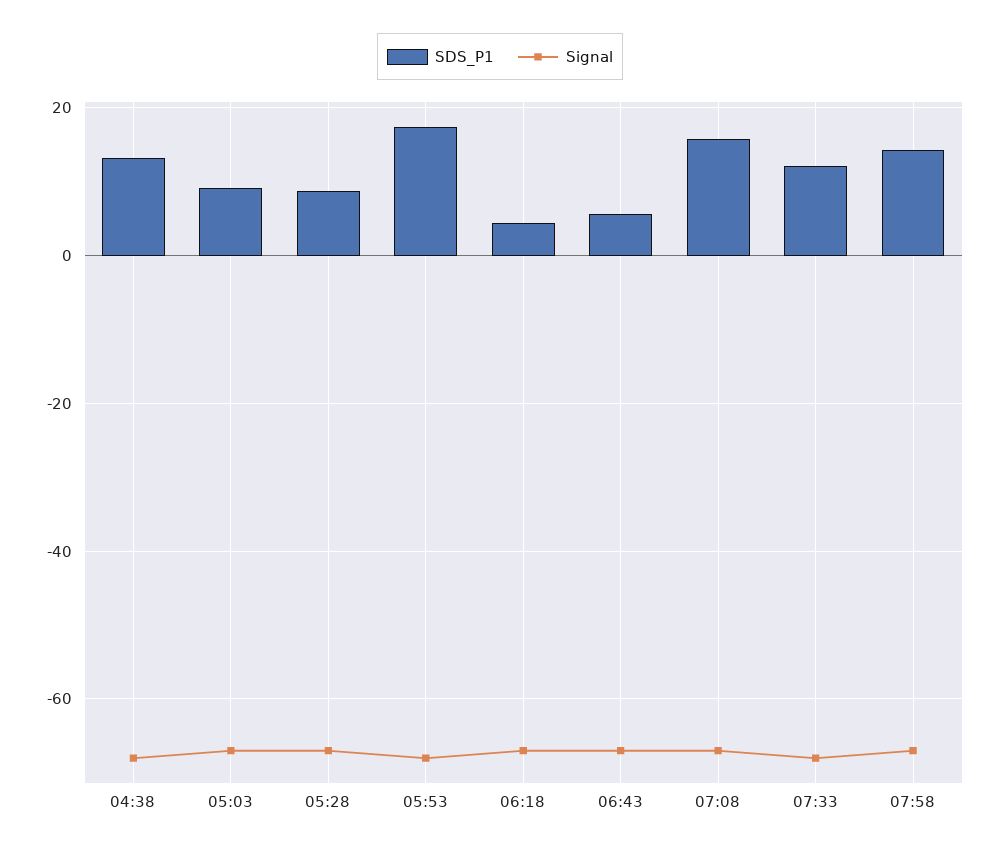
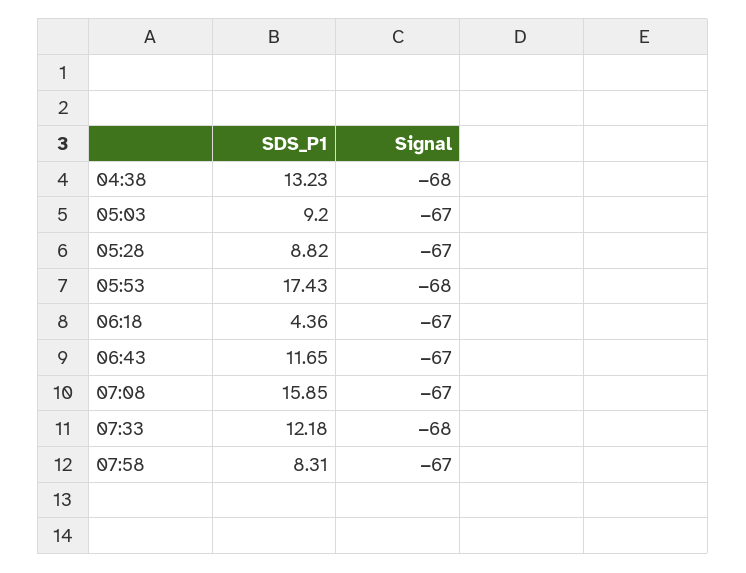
  {
    "SDS_P1": {
      "04:38": 13.23,
      "05:03": 9.2,
      "05:28": 8.82,
      "05:53": 17.43,
      "06:18": 4.36,
-     "06:43": 6,
+     "06:43": 11.65,
      "07:08": 15.85,
      "07:33": 12.18,
-     "07:58": 14
+     "07:58": 8.31
    },
    "Signal": {
      "04:38": -68,
      "05:03": -67,
      "05:28": -67,
      "05:53": -68,
      "06:18": -67,
      "06:43": -67,
      "07:08": -67,
      "07:33": -68,
      "07:58": -67
    }
  }

